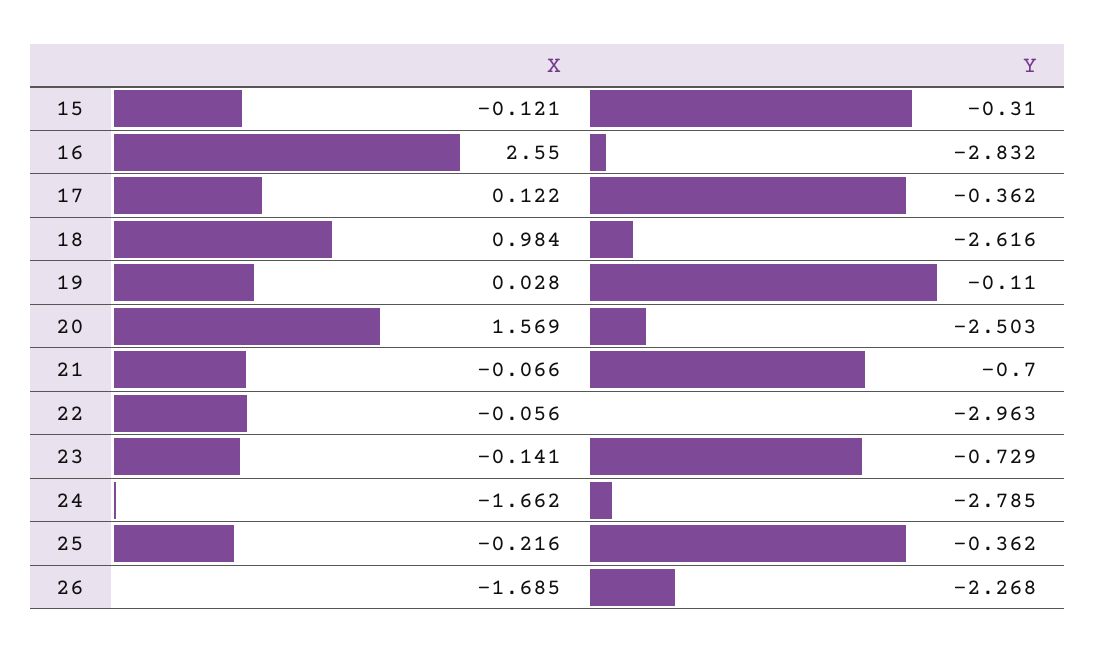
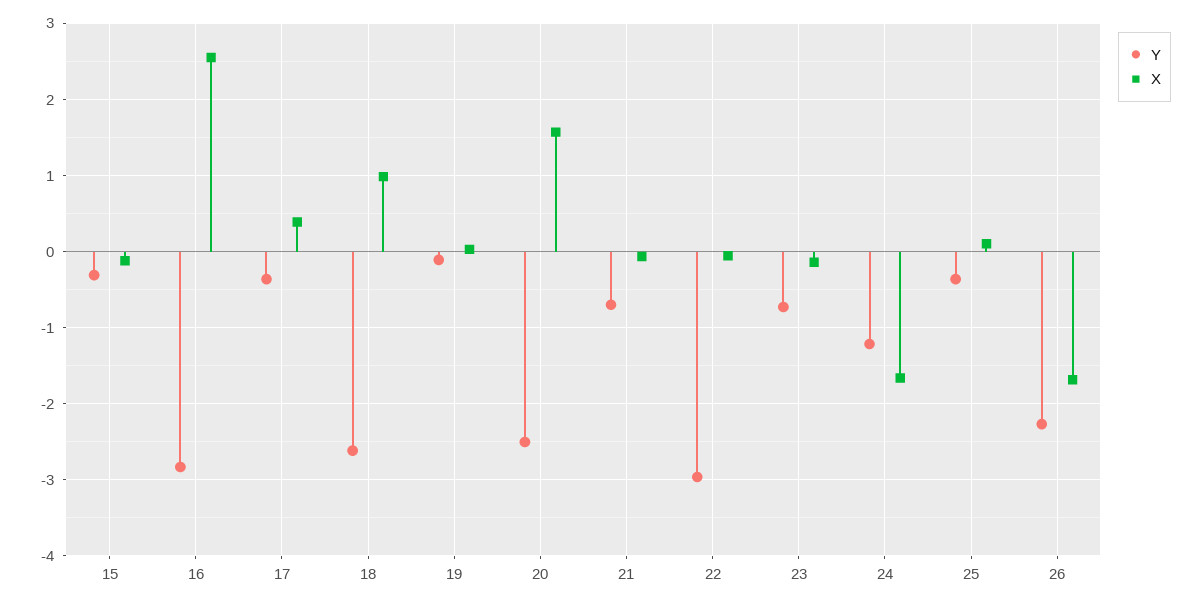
  {
    "X": {
      "15": -0.121,
      "16": 2.55,
-     "17": 0.122,
+     "17": 0.4,
      "18": 0.984,
      "19": 0.028,
      "20": 1.569,
      "21": -0.066,
      "22": -0.056,
      "23": -0.141,
      "24": -1.662,
-     "25": -0.216,
+     "25": 0.1,
      "26": -1.685
    },
    "Y": {
      "15": -0.31,
      "16": -2.832,
      "17": -0.362,
      "18": -2.616,
      "19": -0.11,
      "20": -2.503,
      "21": -0.7,
      "22": -2.963,
      "23": -0.729,
-     "24": -2.785,
+     "24": -1.2,
      "25": -0.362,
      "26": -2.268
    }
  }

